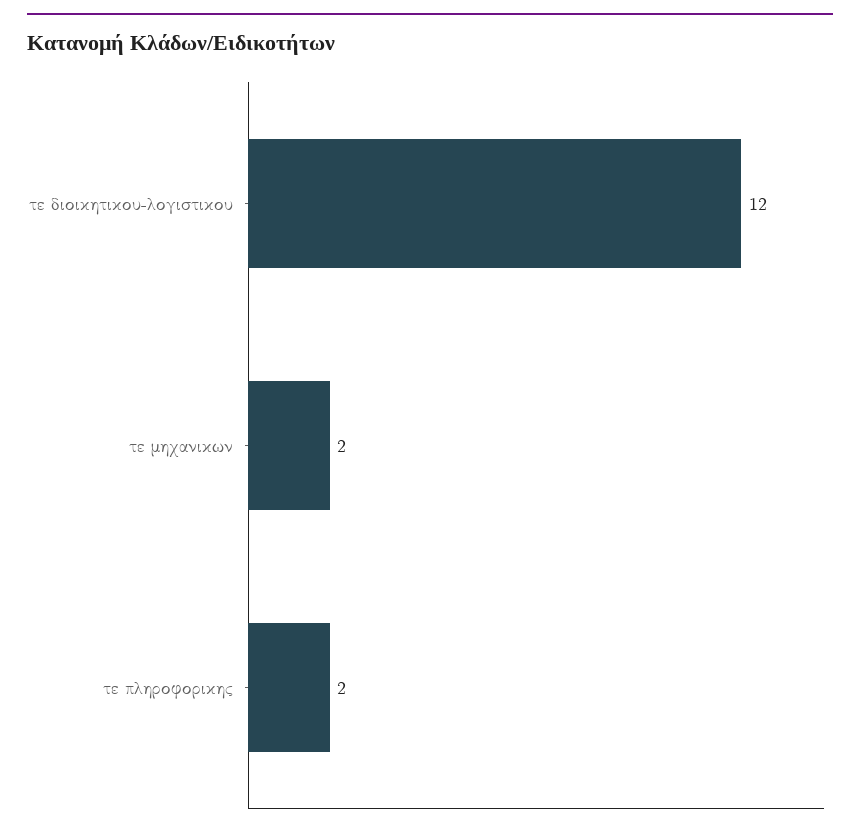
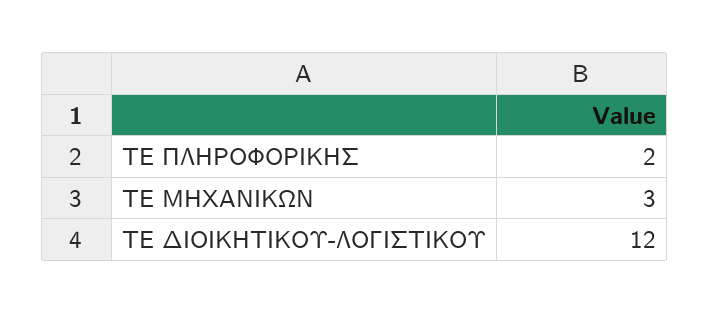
  {
    "τε διοικητικου-λογιστικου": 12,
-   "τε μηχανικων": 2,
+   "τε μηχανικων": 3,
    "τε πληροφορικης": 2
  }

